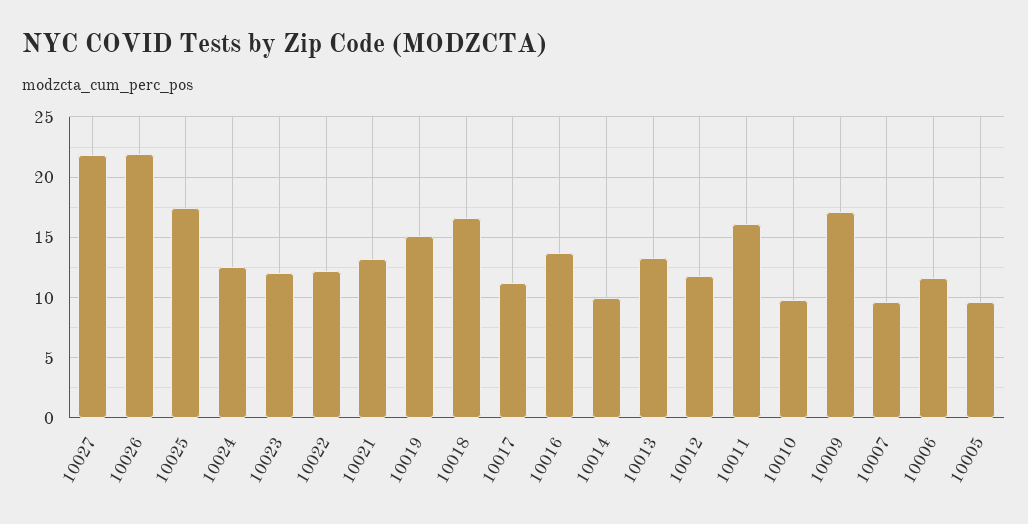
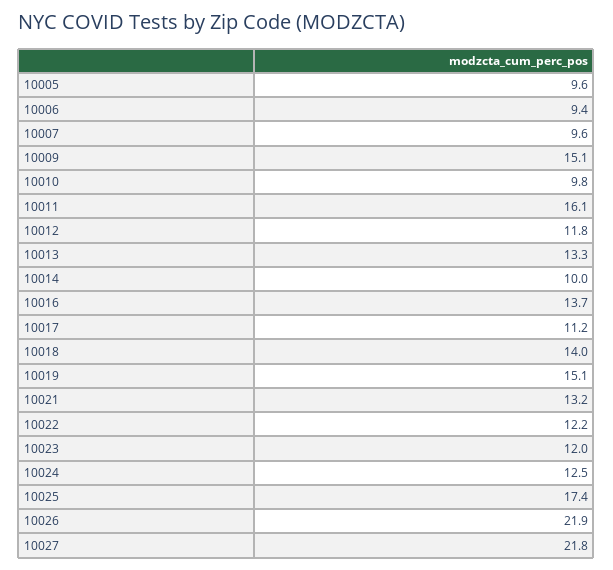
  {
    "10027": 21.8,
    "10026": 21.9,
    "10025": 17.4,
    "10024": 12.5,
    "10023": 12,
    "10022": 12.2,
    "10021": 13.2,
    "10019": 15.1,
-   "10018": 16.5,
+   "10018": 14,
    "10017": 11.2,
    "10016": 13.7,
    "10014": 10,
    "10013": 13.3,
    "10012": 11.8,
    "10011": 16.1,
    "10010": 9.8,
-   "10009": 17,
+   "10009": 15.1,
    "10007": 9.6,
-   "10006": 11.5,
+   "10006": 9.4,
    "10005": 9.6
  }

